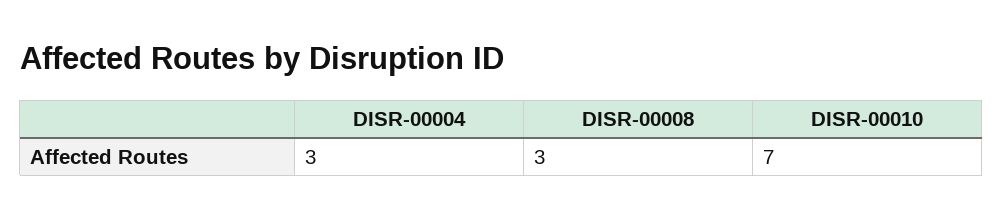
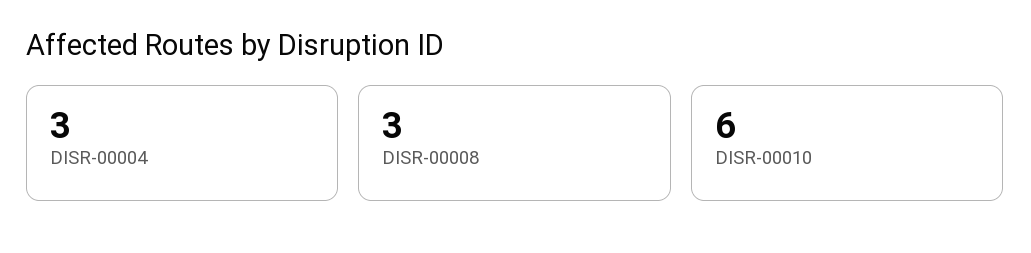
  {
    "DISR-00004": 3,
    "DISR-00008": 3,
-   "DISR-00010": 7
+   "DISR-00010": 6
  }

